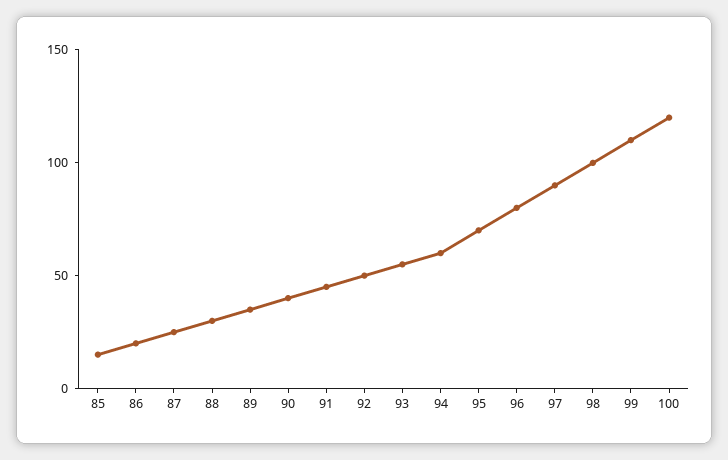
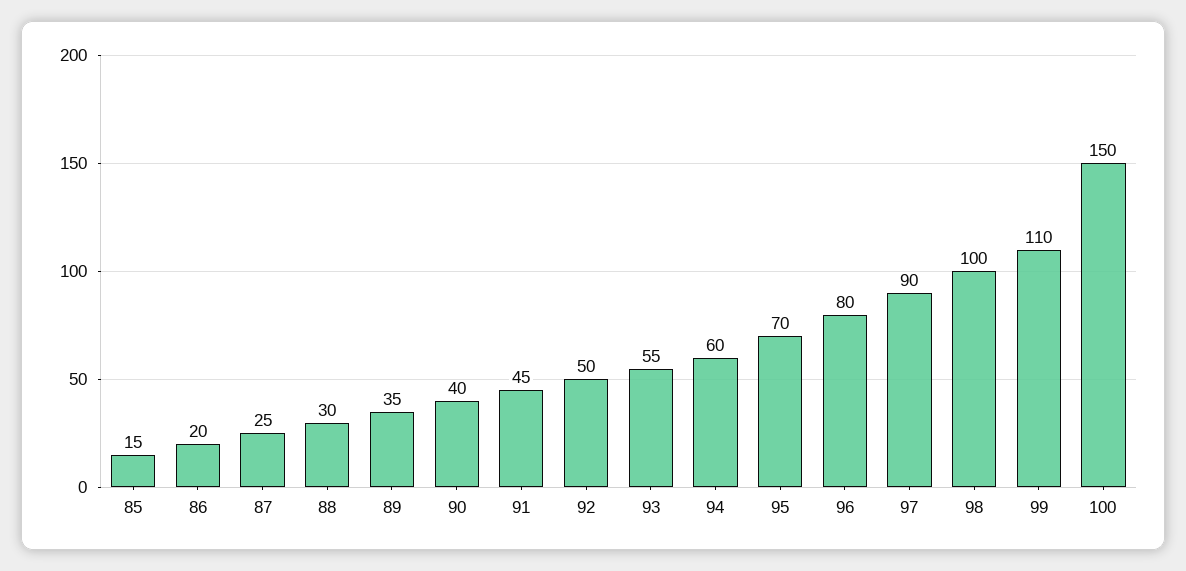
  {
    "85": 15,
    "86": 20,
    "87": 25,
    "88": 30,
    "89": 35,
    "90": 40,
    "91": 45,
    "92": 50,
    "93": 55,
    "94": 60,
    "95": 70,
    "96": 80,
    "97": 90,
    "98": 100,
    "99": 110,
-   "100": 120
+   "100": 150
  }

